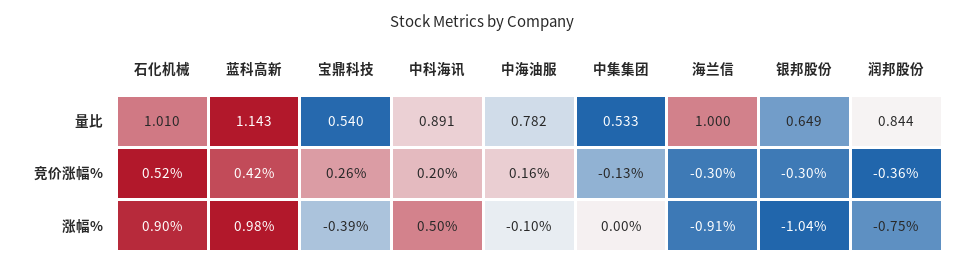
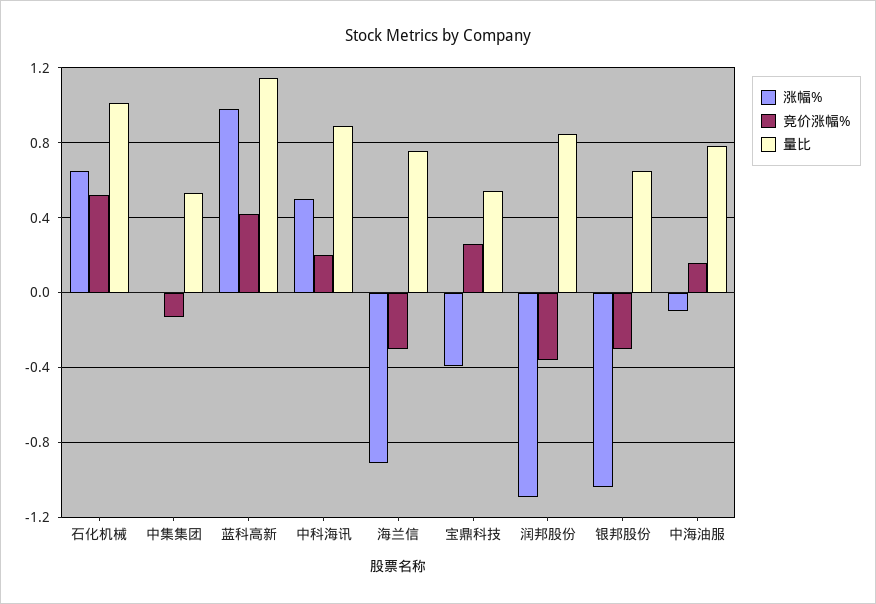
  {
    "量比": {
      "石化机械": 1.01,
      "蓝科高新": 1.143,
      "宝鼎科技": 0.54,
      "中科海讯": 0.891,
      "中海油服": 0.782,
      "中集集团": 0.533,
-     "海兰信": 1,
+     "海兰信": 0.75,
      "银邦股份": 0.649,
      "润邦股份": 0.844
    },
    "竞价涨幅%": {
      "石化机械": 0.52,
      "蓝科高新": 0.42,
      "宝鼎科技": 0.26,
      "中科海讯": 0.2,
      "中海油服": 0.16,
      "中集集团": -0.13,
      "海兰信": -0.3,
      "银邦股份": -0.3,
      "润邦股份": -0.36
    },
    "涨幅%": {
-     "石化机械": 0.9,
+     "石化机械": 0.65,
      "蓝科高新": 0.98,
      "宝鼎科技": -0.39,
      "中科海讯": 0.5,
      "中海油服": -0.1,
      "中集集团": 0,
      "海兰信": -0.91,
      "银邦股份": -1.04,
-     "润邦股份": -0.75
+     "润邦股份": -1.1
    }
  }

